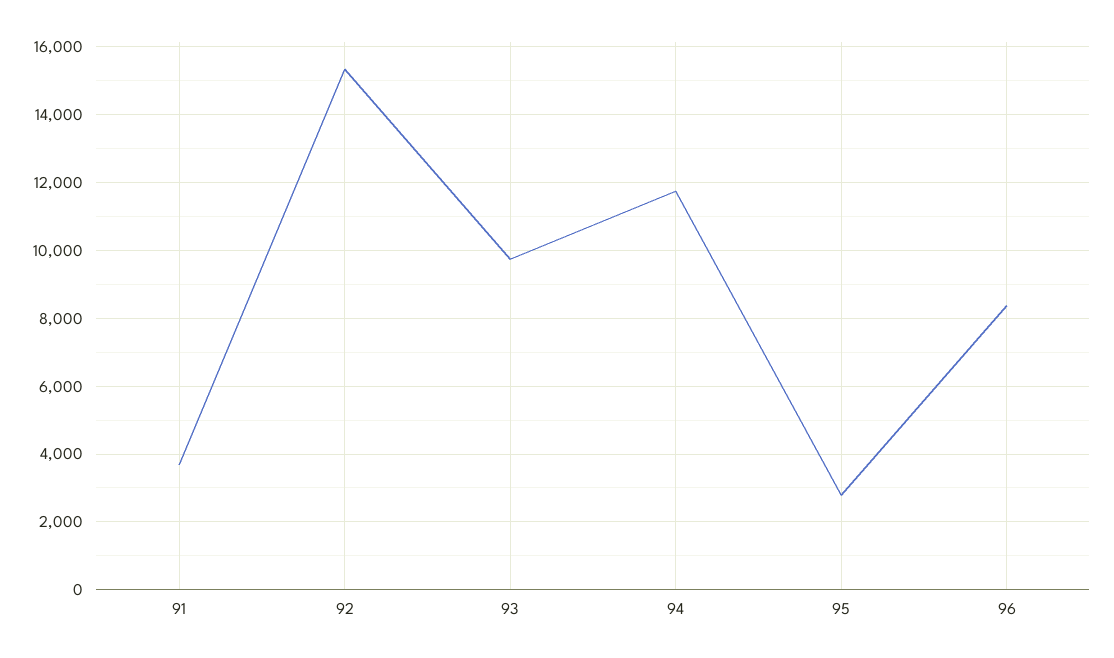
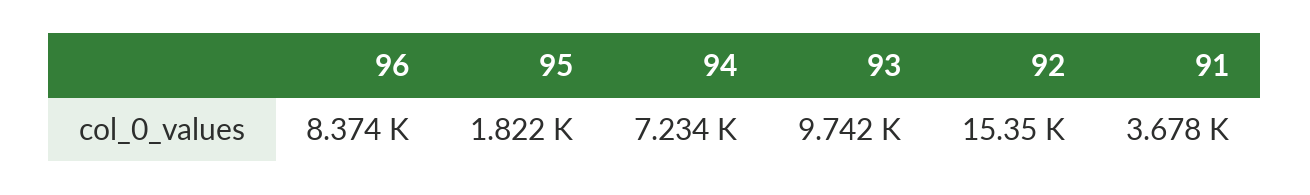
  {
    "91": 3678,
    "92": 15350,
    "93": 9742,
-   "94": 11800,
+   "94": 7234,
-   "95": 2800,
+   "95": 1822,
    "96": 8374
  }

